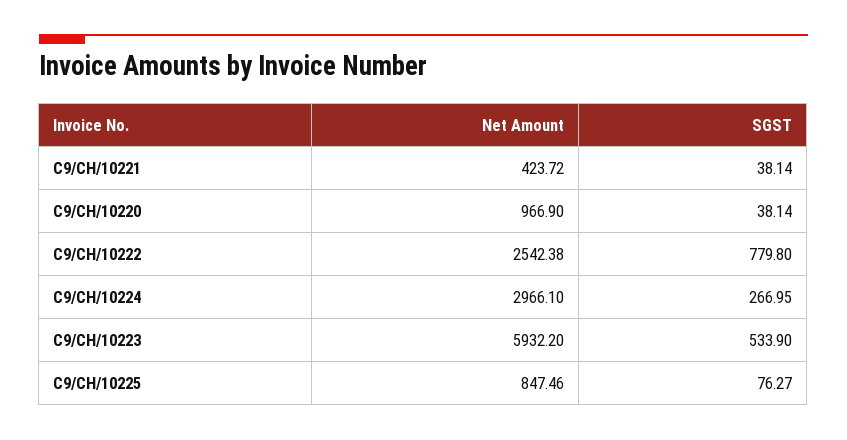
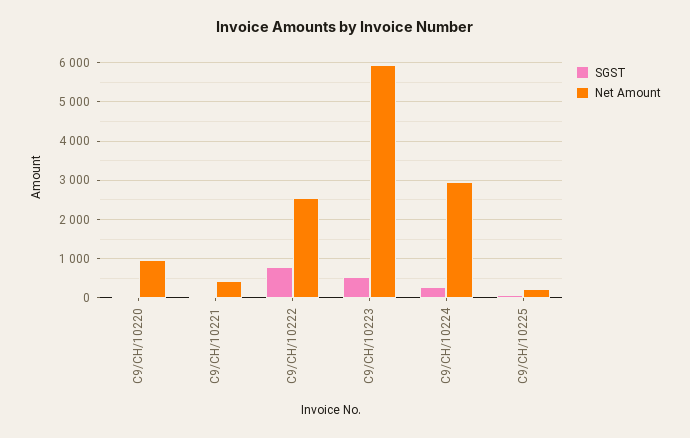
  {
    "Net Amount": {
      "C9/CH/10221": 423.72,
      "C9/CH/10220": 966.9,
      "C9/CH/10222": 2542.38,
      "C9/CH/10224": 2966.1,
      "C9/CH/10223": 5932.2,
-     "C9/CH/10225": 847.46
+     "C9/CH/10225": 200
    },
    "SGST": {
      "C9/CH/10221": 38.14,
      "C9/CH/10220": 38.14,
      "C9/CH/10222": 779.8,
      "C9/CH/10224": 266.95,
      "C9/CH/10223": 533.9,
      "C9/CH/10225": 76.27
    }
  }

